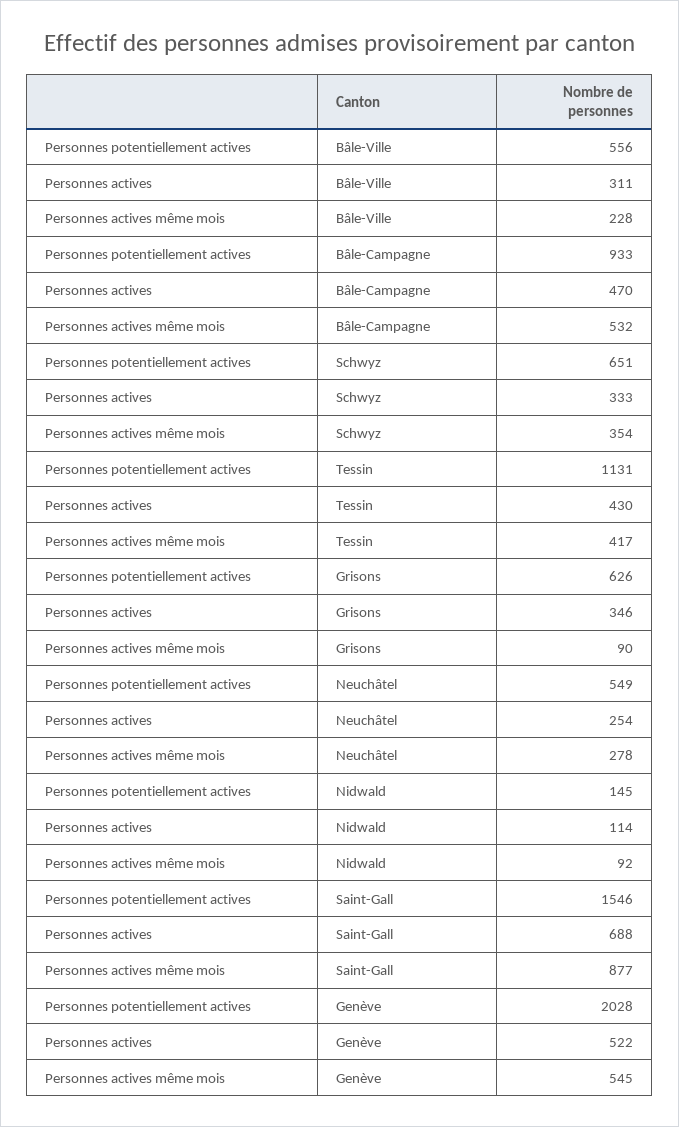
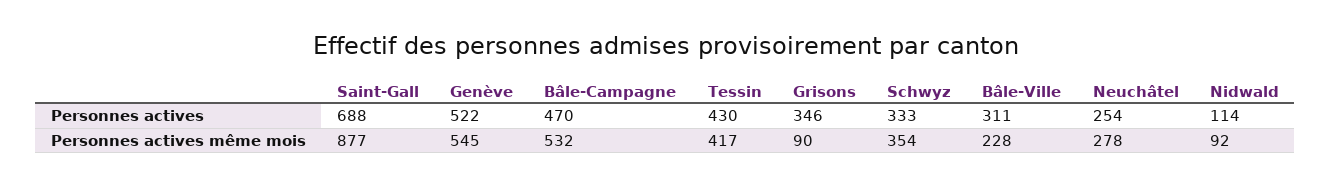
  {
-   "Personnes potentiellement actives": {
-     "Bâle-Ville": 556,
-     "Bâle-Campagne": 933,
-     "Schwyz": 651,
-     "Tessin": 1131,
-     "Grisons": 626,
-     "Neuchâtel": 549,
-     "Nidwald": 145,
-     "Saint-Gall": 1546,
-     "Genève": 2028
-   },
    "Personnes actives": {
      "Bâle-Ville": 311,
      "Bâle-Campagne": 470,
      "Schwyz": 333,
      "Tessin": 430,
      "Grisons": 346,
      "Neuchâtel": 254,
      "Nidwald": 114,
      "Saint-Gall": 688,
      "Genève": 522
    },
    "Personnes actives même mois": {
      "Bâle-Ville": 228,
      "Bâle-Campagne": 532,
      "Schwyz": 354,
      "Tessin": 417,
      "Grisons": 90,
      "Neuchâtel": 278,
      "Nidwald": 92,
      "Saint-Gall": 877,
      "Genève": 545
    }
  }

